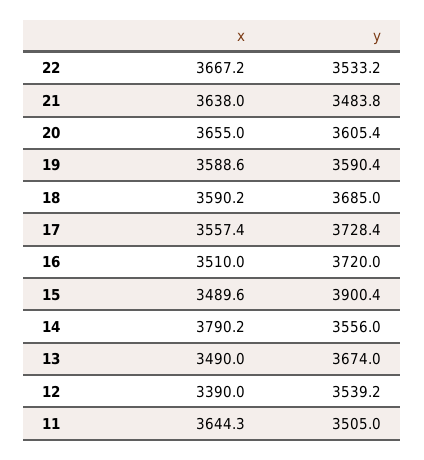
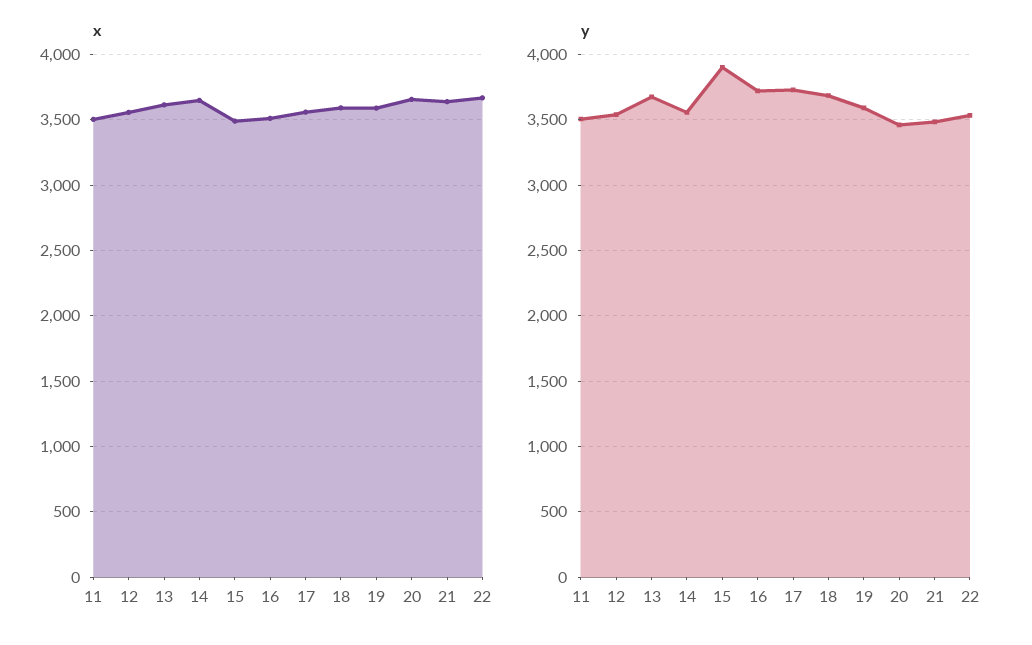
  {
    "x": {
      "22": 3667.2,
      "21": 3638,
      "20": 3655,
      "19": 3588.6,
      "18": 3590.2,
      "17": 3557.4,
      "16": 3510,
      "15": 3489.6,
-     "14": 3790.2,
+     "14": 3650,
-     "13": 3490,
+     "13": 3600,
-     "12": 3390,
+     "12": 3550,
-     "11": 3644.3
+     "11": 3500
    },
    "y": {
      "22": 3533.2,
      "21": 3483.8,
-     "20": 3605.4,
+     "20": 3450,
      "19": 3590.4,
      "18": 3685,
      "17": 3728.4,
      "16": 3720,
      "15": 3900.4,
      "14": 3556,
      "13": 3674,
      "12": 3539.2,
      "11": 3505
    }
  }

